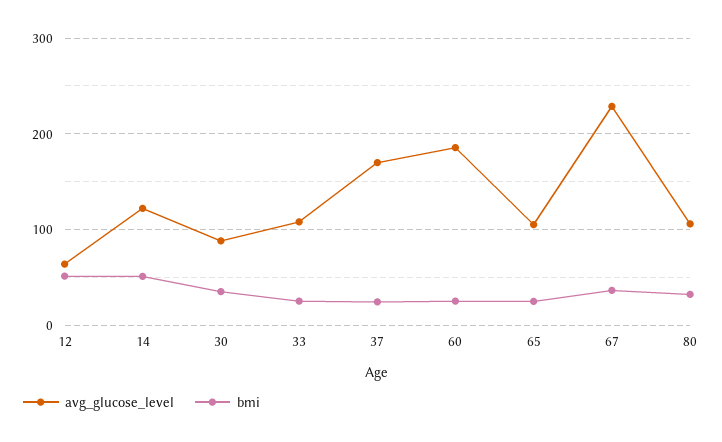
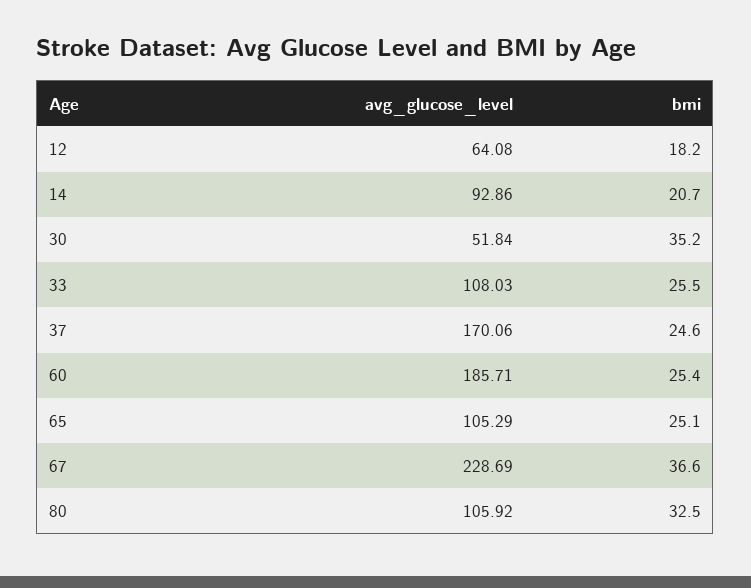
  {
    "avg_glucose_level": {
      "12": 64.08,
-     "14": 120,
+     "14": 92.86,
-     "30": 90,
+     "30": 51.84,
      "33": 108.03,
      "37": 170.06,
      "60": 185.71,
      "65": 105.29,
      "67": 228.69,
      "80": 105.92
    },
    "bmi": {
-     "12": 50,
+     "12": 18.2,
-     "14": 50,
+     "14": 20.7,
      "30": 35.2,
      "33": 25.5,
      "37": 24.6,
      "60": 25.4,
      "65": 25.1,
      "67": 36.6,
      "80": 32.5
    }
  }

